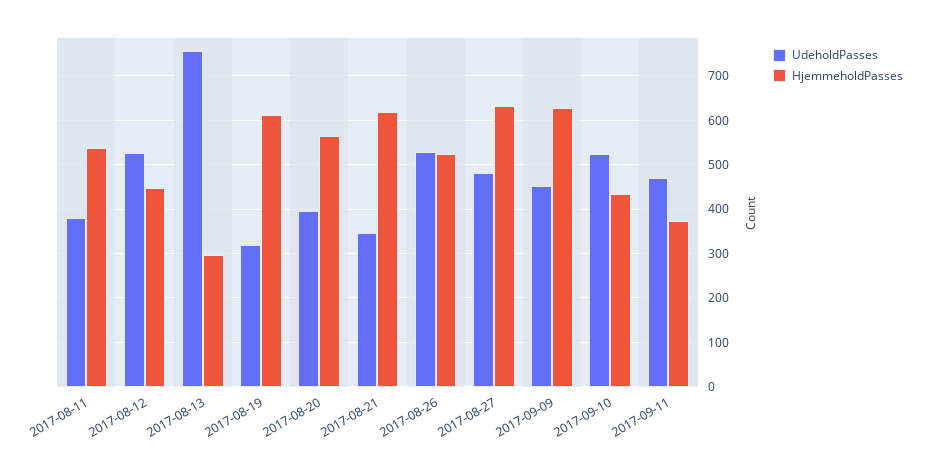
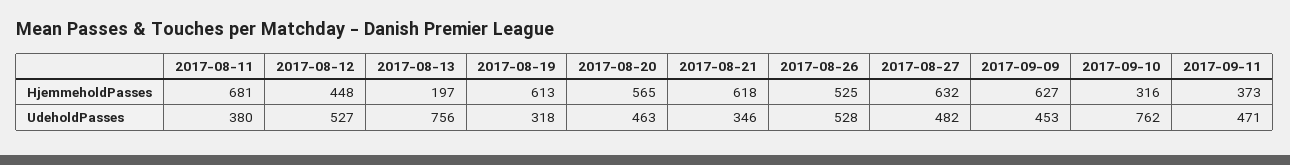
  {
    "UdeholdPasses": {
      "2017-08-11": 380,
      "2017-08-12": 527,
      "2017-08-13": 756,
      "2017-08-19": 318,
-     "2017-08-20": 400,
+     "2017-08-20": 463,
      "2017-08-21": 346,
      "2017-08-26": 528,
      "2017-08-27": 482,
      "2017-09-09": 453,
-     "2017-09-10": 520,
+     "2017-09-10": 762,
      "2017-09-11": 471
    },
    "HjemmeholdPasses": {
-     "2017-08-11": 540,
+     "2017-08-11": 681,
      "2017-08-12": 448,
-     "2017-08-13": 300,
+     "2017-08-13": 197,
      "2017-08-19": 613,
      "2017-08-20": 565,
      "2017-08-21": 618,
      "2017-08-26": 525,
      "2017-08-27": 632,
      "2017-09-09": 627,
-     "2017-09-10": 440,
+     "2017-09-10": 316,
      "2017-09-11": 373
    }
  }

